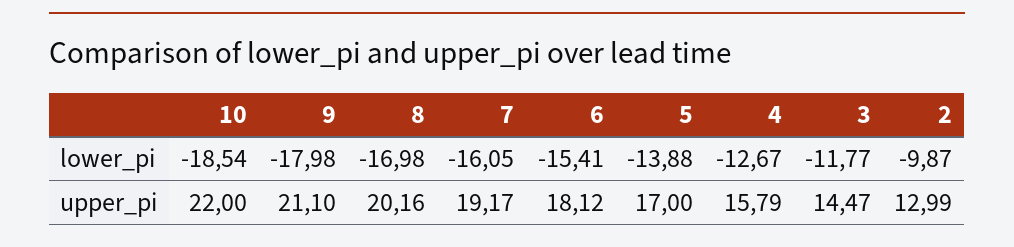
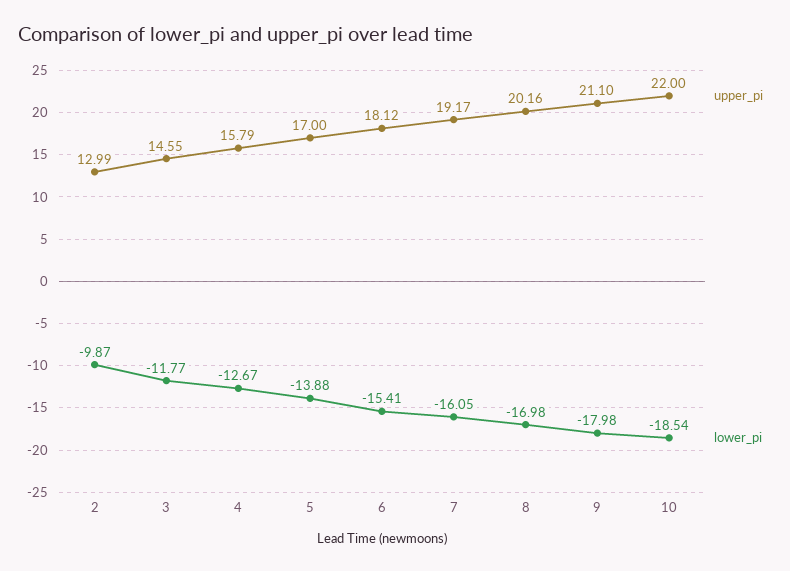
  {
    "lower_pi": {
      "10": -18.54,
      "9": -17.98,
      "8": -16.98,
      "7": -16.05,
      "6": -15.41,
      "5": -13.88,
      "4": -12.67,
      "3": -11.77,
      "2": -9.87
    },
    "upper_pi": {
      "10": 22,
      "9": 21.1,
      "8": 20.16,
      "7": 19.17,
      "6": 18.12,
      "5": 17,
      "4": 15.79,
-     "3": 14.47,
+     "3": 14.55,
      "2": 12.99
    }
  }

